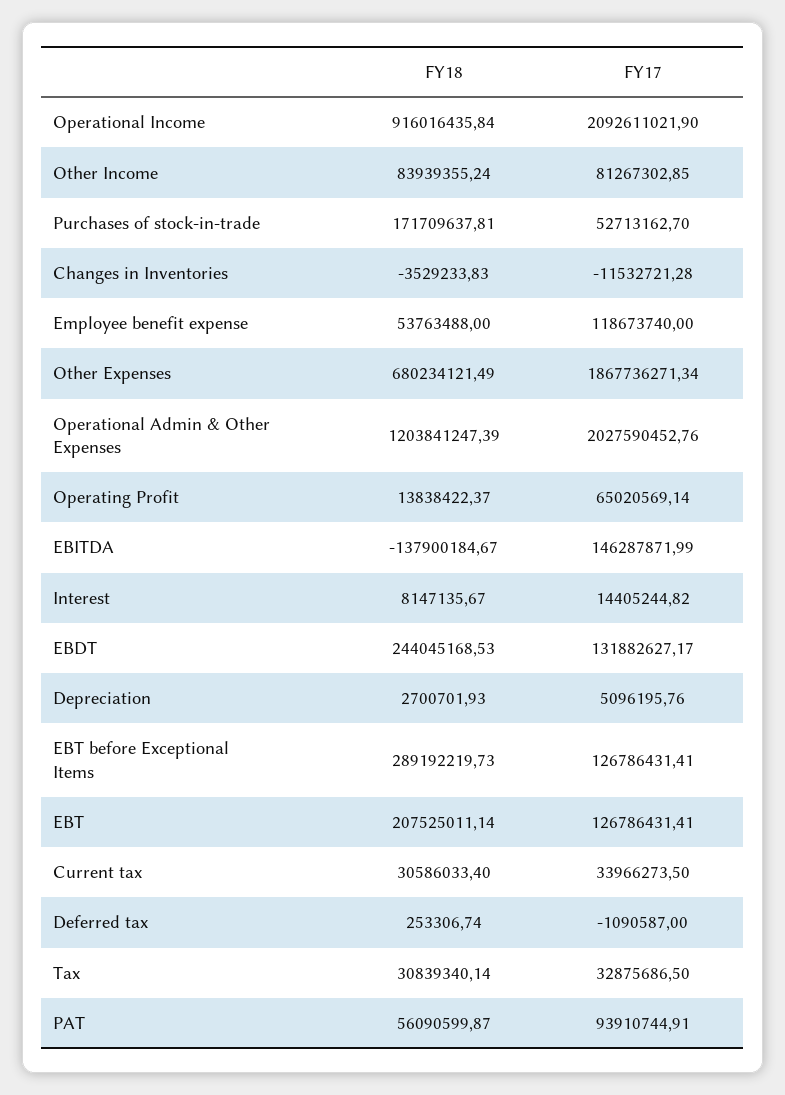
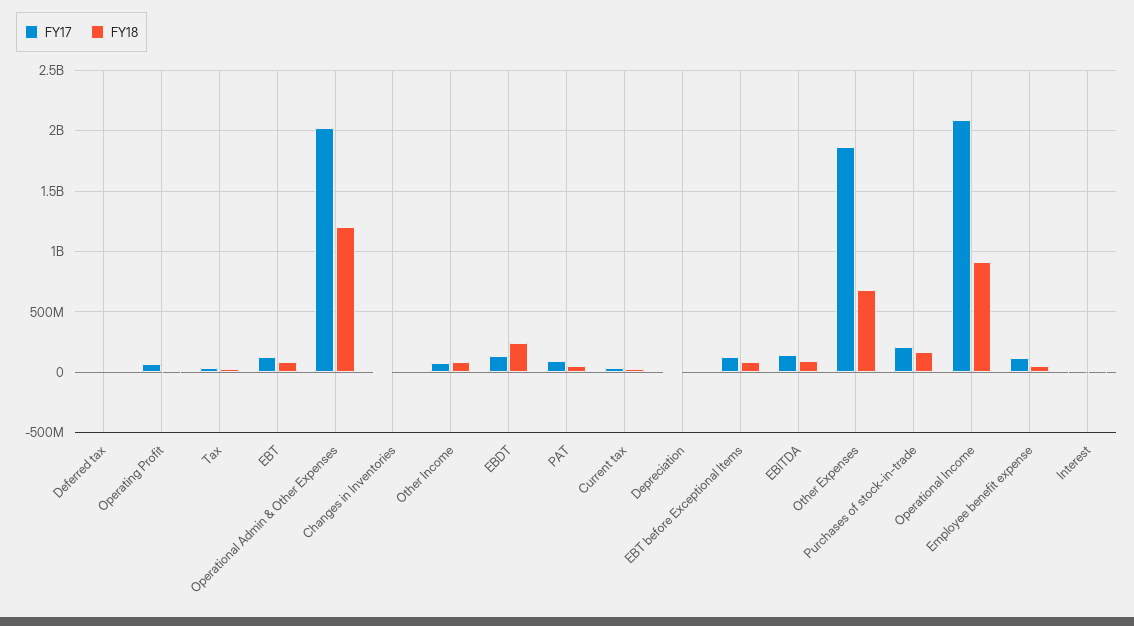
  {
    "FY18": {
      "Operational Income": 916016435.84,
      "Other Income": 83939355.24,
      "Purchases of stock-in-trade": 171709637.81,
      "Changes in Inventories": -3529233.83,
      "Employee benefit expense": 53763488,
      "Other Expenses": 680234121.49,
      "Operational Admin & Other Expenses": 1203841247.39,
      "Operating Profit": 13838422.37,
-     "EBITDA": -137900184.67,
+     "EBITDA": 100000000,
      "Interest": 8147135.67,
      "EBDT": 244045168.53,
      "Depreciation": 2700701.93,
-     "EBT before Exceptional Items": 289192219.73,
+     "EBT before Exceptional Items": 100000000,
-     "EBT": 207525011.14,
+     "EBT": 100000000,
      "Current tax": 30586033.4,
      "Deferred tax": 253306.74,
      "Tax": 30839340.14,
      "PAT": 56090599.87
    },
    "FY17": {
      "Operational Income": 2092611021.9,
      "Other Income": 81267302.85,
-     "Purchases of stock-in-trade": 52713162.7,
+     "Purchases of stock-in-trade": 200000000,
      "Changes in Inventories": -11532721.28,
      "Employee benefit expense": 118673740,
      "Other Expenses": 1867736271.34,
      "Operational Admin & Other Expenses": 2027590452.76,
      "Operating Profit": 65020569.14,
      "EBITDA": 146287871.99,
      "Interest": 14405244.82,
      "EBDT": 131882627.17,
      "Depreciation": 5096195.76,
      "EBT before Exceptional Items": 126786431.41,
      "EBT": 126786431.41,
      "Current tax": 33966273.5,
      "Deferred tax": -1090587,
      "Tax": 32875686.5,
      "PAT": 93910744.91
    }
  }

